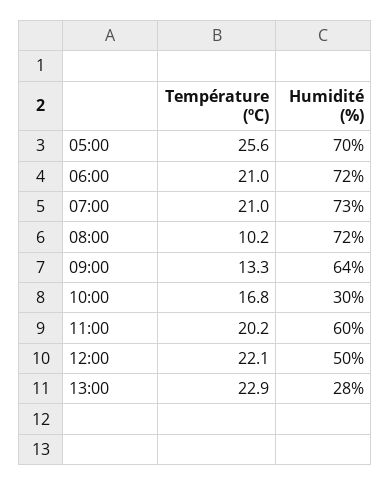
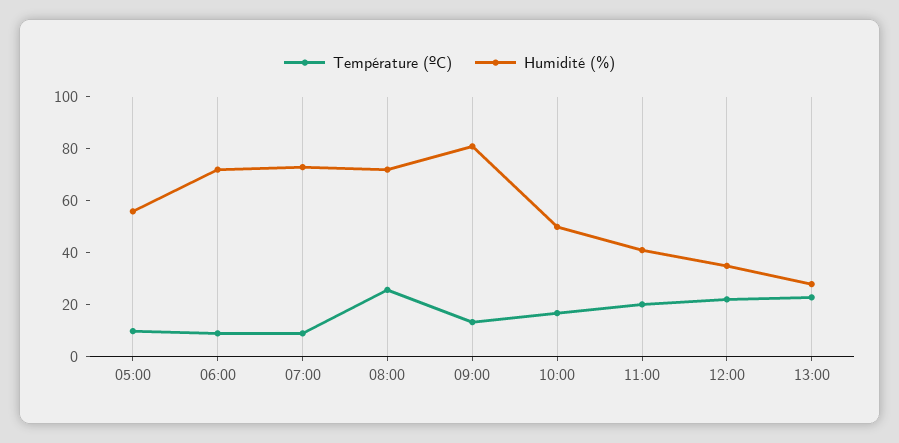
  {
    "Température (ºC)": {
-     "05:00": 25.6,
+     "05:00": 10,
-     "06:00": 21,
+     "06:00": 10,
-     "07:00": 21,
+     "07:00": 10,
-     "08:00": 10.2,
+     "08:00": 25,
      "09:00": 13.3,
      "10:00": 16.8,
      "11:00": 20.2,
      "12:00": 22.1,
      "13:00": 22.9
    },
    "Humidité (%)": {
-     "05:00": 70,
+     "05:00": 55,
      "06:00": 72,
      "07:00": 73,
      "08:00": 72,
-     "09:00": 64,
+     "09:00": 80,
-     "10:00": 30,
+     "10:00": 50,
-     "11:00": 60,
+     "11:00": 40,
-     "12:00": 50,
+     "12:00": 35,
      "13:00": 28
    }
  }

